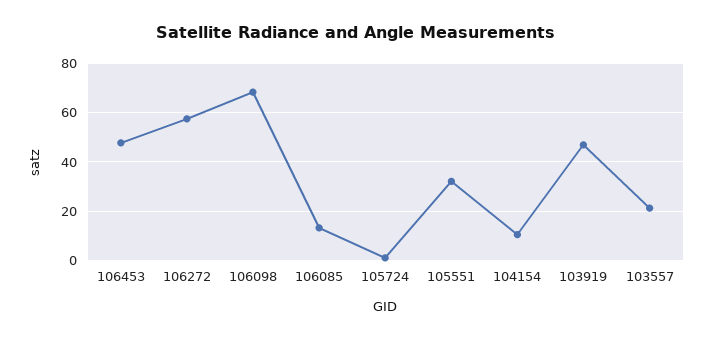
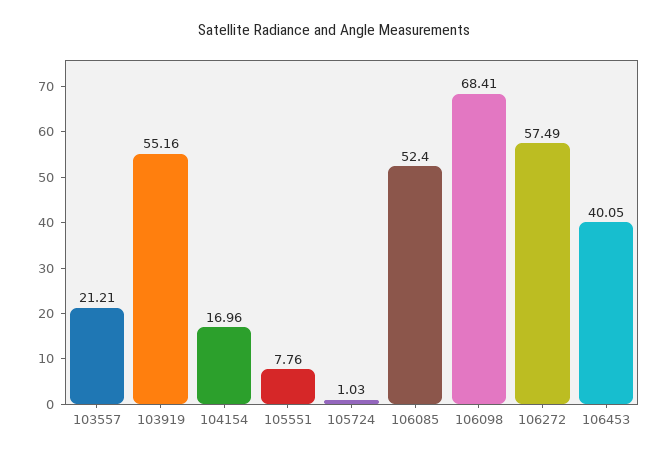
  {
-   "106453": 47.5,
+   "106453": 40.05,
    "106272": 57.49,
    "106098": 68.41,
-   "106085": 12.5,
+   "106085": 52.4,
    "105724": 1.03,
-   "105551": 32.5,
+   "105551": 7.76,
-   "104154": 10,
+   "104154": 16.96,
-   "103919": 47.5,
+   "103919": 55.16,
    "103557": 21.21
  }

